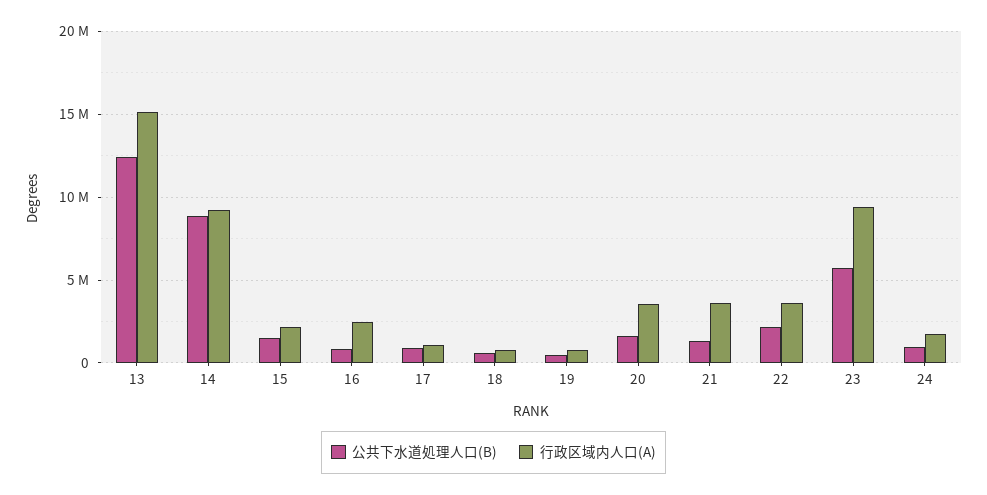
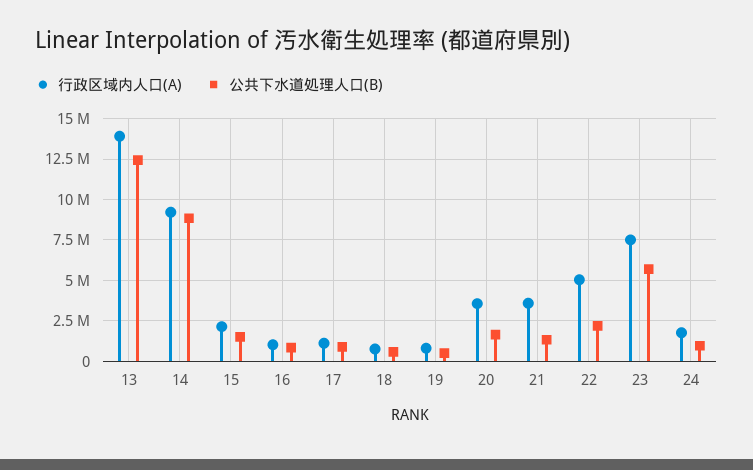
  {
    "公共下水道処理人口(B)": {
      "13": 12500000,
      "14": 9000000,
      "15": 1500000,
      "16": 1000000,
      "17": 1000000,
      "18": 500000,
      "19": 500000,
      "20": 1500000,
      "21": 1500000,
      "22": 2000000,
      "23": 5500000,
      "24": 1000000
    },
    "行政区域内人口(A)": {
-     "13": 15000000,
+     "13": 14000000,
      "14": 9000000,
      "15": 2000000,
-     "16": 2500000,
+     "16": 1000000,
      "17": 1000000,
      "18": 1000000,
      "19": 1000000,
      "20": 3500000,
      "21": 3500000,
-     "22": 3500000,
+     "22": 5000000,
-     "23": 9500000,
+     "23": 7500000,
      "24": 2000000
    }
  }

